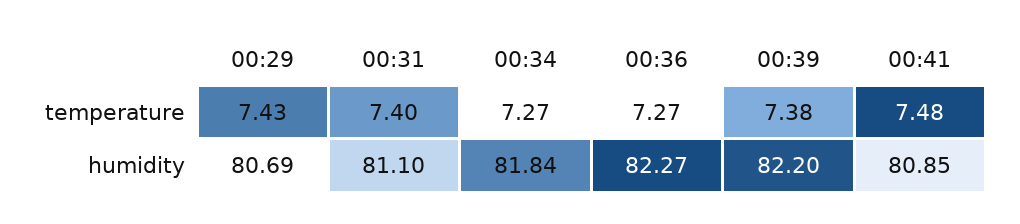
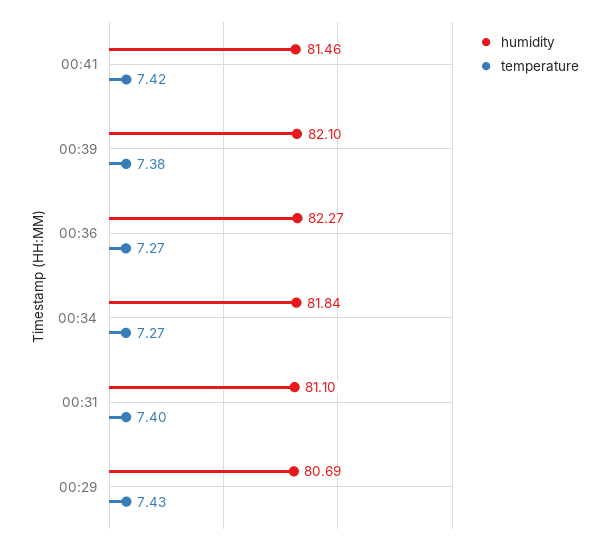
  {
    "temperature": {
      "00:29": 7.43,
      "00:31": 7.4,
      "00:34": 7.27,
      "00:36": 7.27,
      "00:39": 7.38,
-     "00:41": 7.48
+     "00:41": 7.42
    },
    "humidity": {
      "00:29": 80.69,
      "00:31": 81.1,
      "00:34": 81.84,
      "00:36": 82.27,
-     "00:39": 82.2,
+     "00:39": 82.1,
-     "00:41": 80.85
+     "00:41": 81.46
    }
  }

